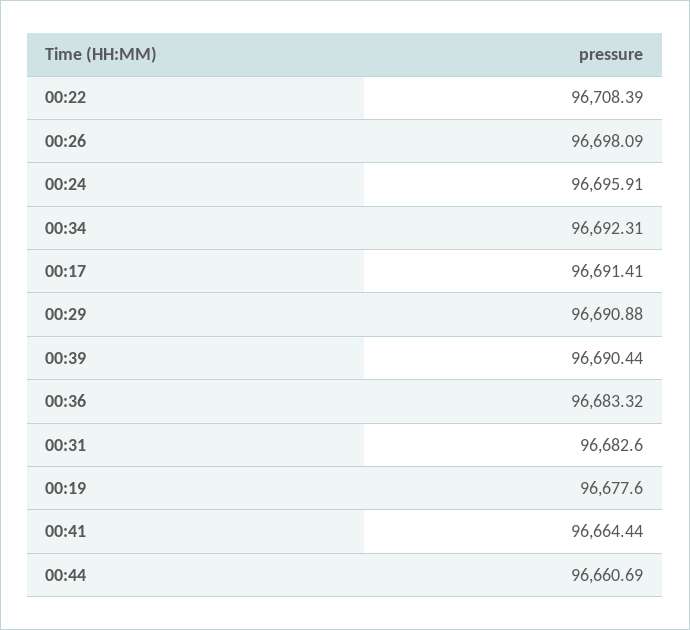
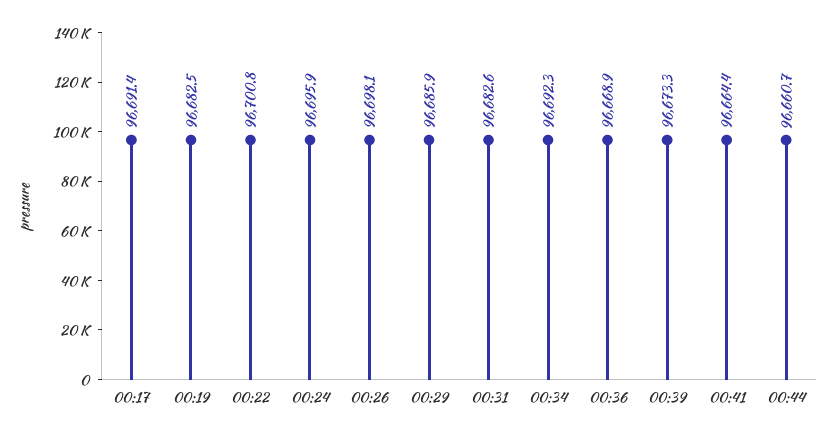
  {
-   "00:22": 96708.39,
+   "00:22": 96700.8,
    "00:26": 96698.09,
    "00:24": 96695.91,
    "00:34": 96692.31,
    "00:17": 96691.41,
-   "00:29": 96690.88,
+   "00:29": 96685.9,
-   "00:39": 96690.44,
+   "00:39": 96673.3,
-   "00:36": 96683.32,
+   "00:36": 96668.9,
    "00:31": 96682.6,
-   "00:19": 96677.6,
+   "00:19": 96682.5,
    "00:41": 96664.44,
    "00:44": 96660.69
  }

